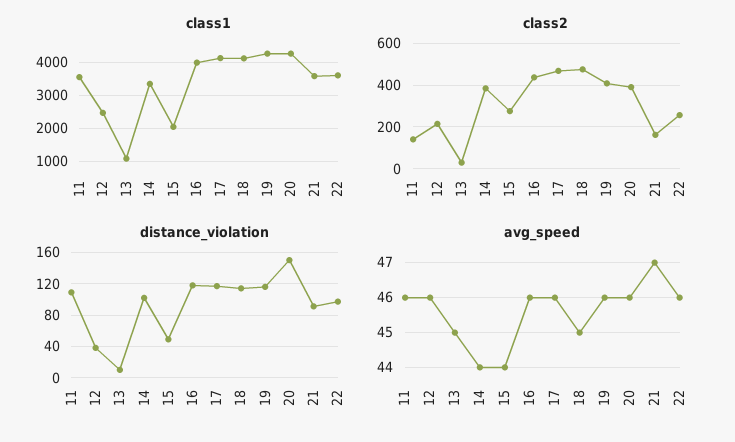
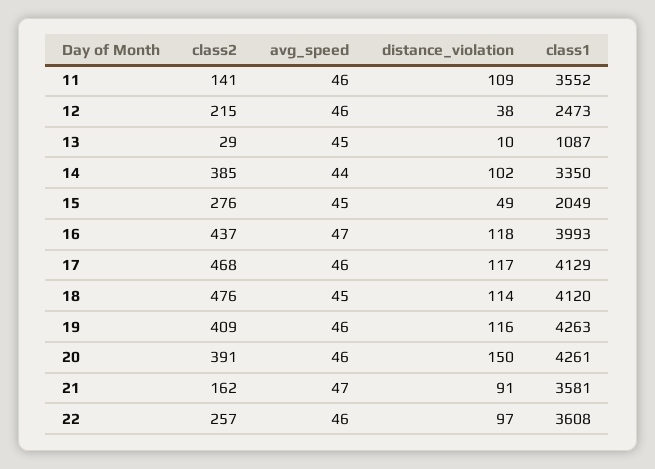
  {
    "class1": {
      "11": 3552,
      "12": 2473,
      "13": 1087,
      "14": 3350,
      "15": 2049,
      "16": 3993,
      "17": 4129,
      "18": 4120,
      "19": 4263,
      "20": 4261,
      "21": 3581,
      "22": 3608
    },
    "class2": {
      "11": 141,
      "12": 215,
      "13": 29,
      "14": 385,
      "15": 276,
      "16": 437,
      "17": 468,
      "18": 476,
      "19": 409,
      "20": 391,
      "21": 162,
      "22": 257
    },
    "distance_violation": {
      "11": 109,
      "12": 38,
      "13": 10,
      "14": 102,
      "15": 49,
      "16": 118,
      "17": 117,
      "18": 114,
      "19": 116,
      "20": 150,
      "21": 91,
      "22": 97
    },
    "avg_speed": {
      "11": 46,
      "12": 46,
      "13": 45,
      "14": 44,
-     "15": 44,
+     "15": 45,
-     "16": 46,
+     "16": 47,
      "17": 46,
      "18": 45,
      "19": 46,
      "20": 46,
      "21": 47,
      "22": 46
    }
  }

